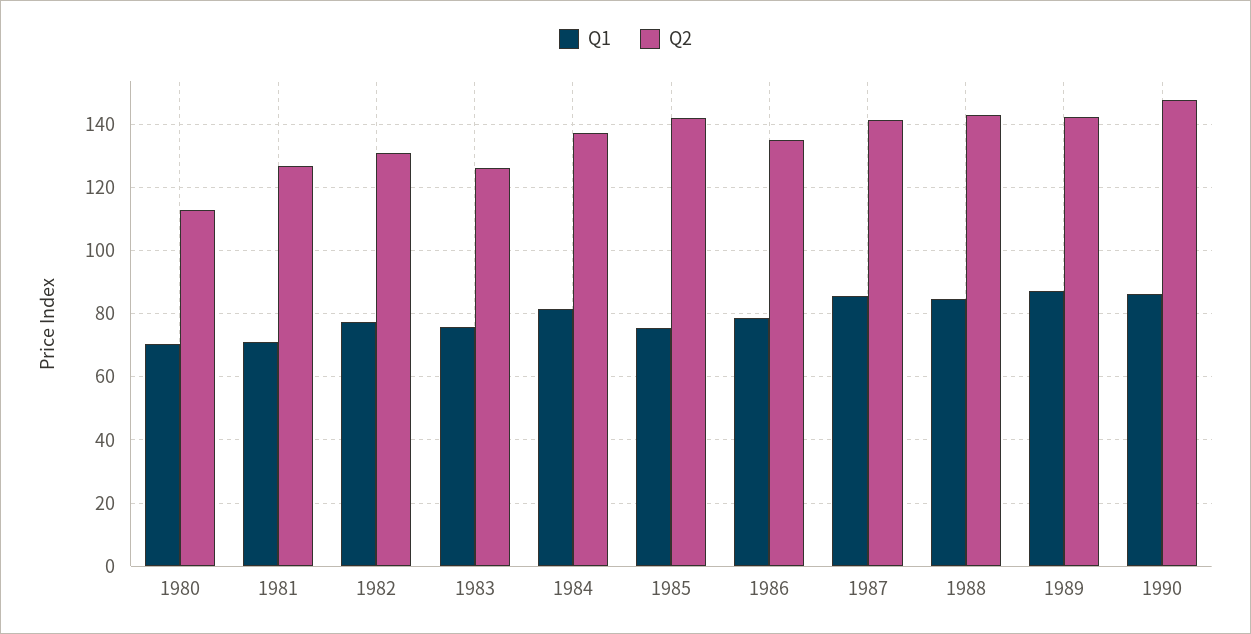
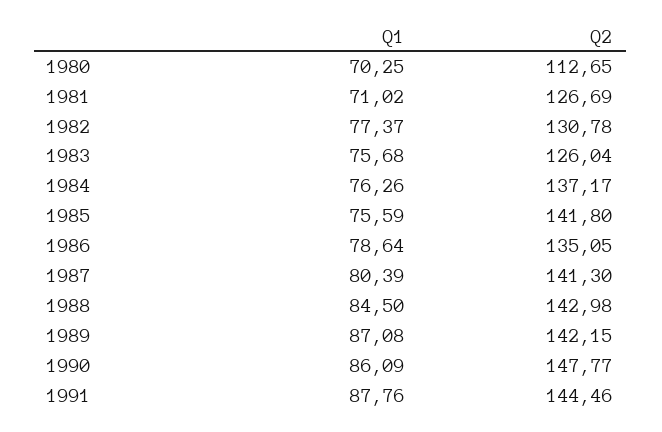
  {
    "Q1": {
      "1980": 70.25,
      "1981": 71.02,
      "1982": 77.37,
      "1983": 75.68,
-     "1984": 82,
+     "1984": 76.26,
      "1985": 75.59,
      "1986": 78.64,
-     "1987": 86,
+     "1987": 80.39,
      "1988": 84.5,
      "1989": 87.08,
-     "1990": 86.09
+     "1990": 86.09,
+     "1991": 87.76
    },
    "Q2": {
      "1980": 112.65,
      "1981": 126.69,
      "1982": 130.78,
      "1983": 126.04,
      "1984": 137.17,
      "1985": 141.8,
      "1986": 135.05,
      "1987": 141.3,
      "1988": 142.98,
      "1989": 142.15,
-     "1990": 147.77
+     "1990": 147.77,
+     "1991": 144.46
    }
  }

